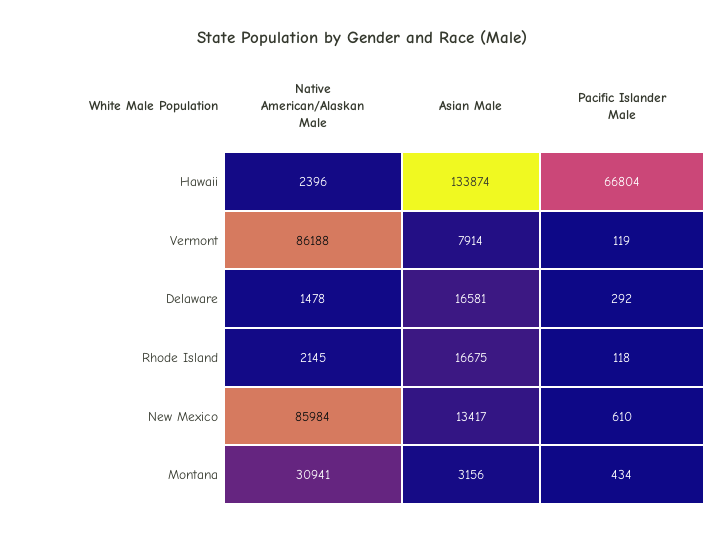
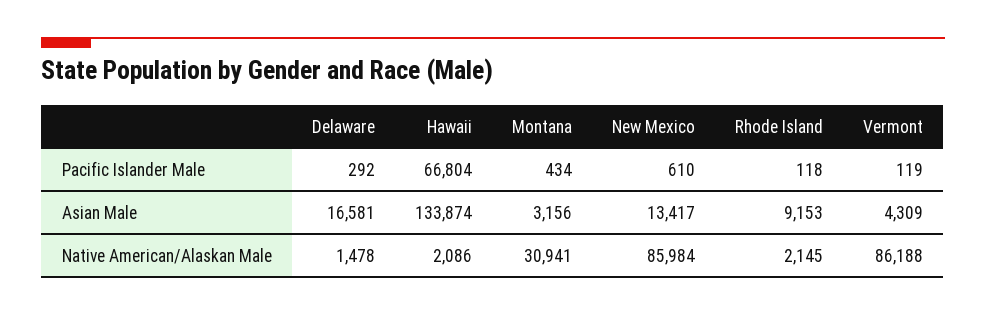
  {
    "Native American/Alaskan Male": {
-     "Hawaii": 2396,
+     "Hawaii": 2086,
      "Vermont": 86188,
      "Delaware": 1478,
      "Rhode Island": 2145,
      "New Mexico": 85984,
      "Montana": 30941
    },
    "Asian Male": {
      "Hawaii": 133874,
-     "Vermont": 7914,
+     "Vermont": 4309,
      "Delaware": 16581,
-     "Rhode Island": 16675,
+     "Rhode Island": 9153,
      "New Mexico": 13417,
      "Montana": 3156
    },
    "Pacific Islander Male": {
      "Hawaii": 66804,
      "Vermont": 119,
      "Delaware": 292,
      "Rhode Island": 118,
      "New Mexico": 610,
      "Montana": 434
    }
  }

